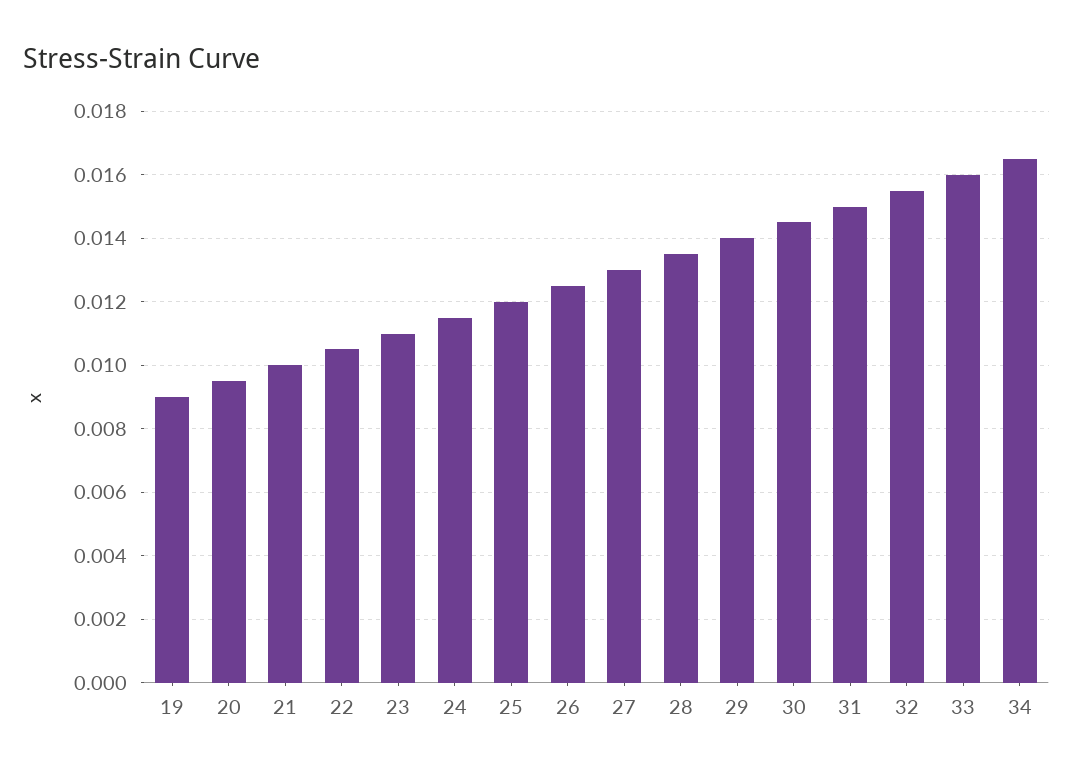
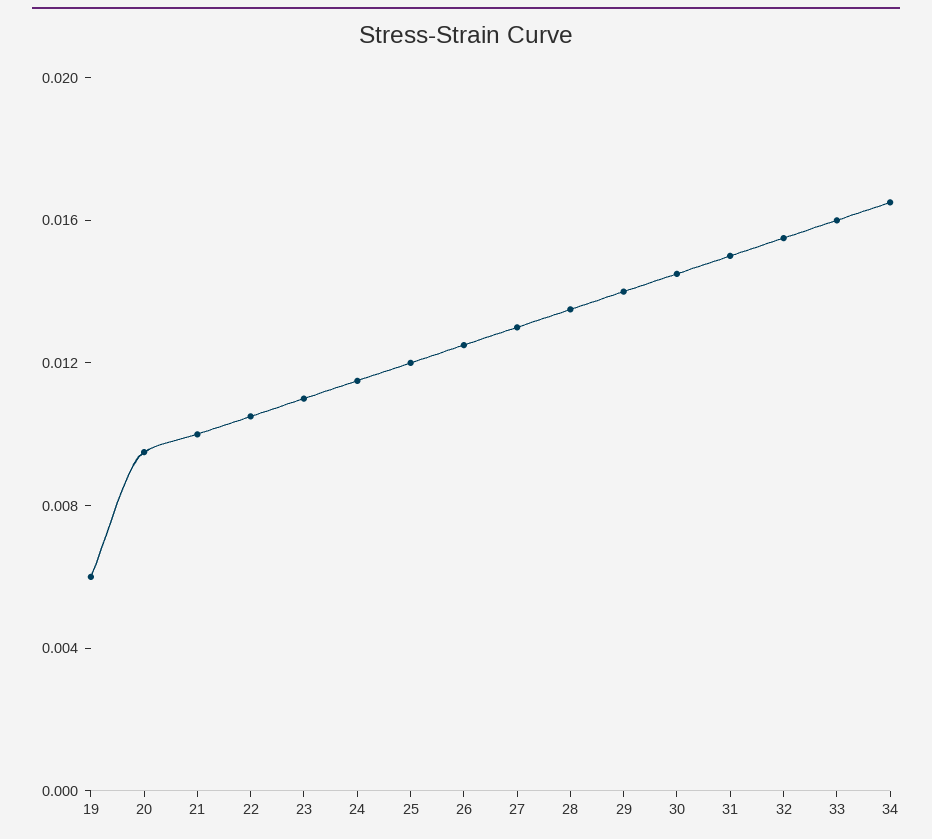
  {
-   "19": 0.009,
+   "19": 0.006,
    "20": 0.0095,
    "21": 0.01,
    "22": 0.0105,
    "23": 0.011,
    "24": 0.0115,
    "25": 0.012,
    "26": 0.0125,
    "27": 0.013,
    "28": 0.0135,
    "29": 0.014,
    "30": 0.0145,
    "31": 0.015,
    "32": 0.0155,
    "33": 0.016,
    "34": 0.0165
  }

